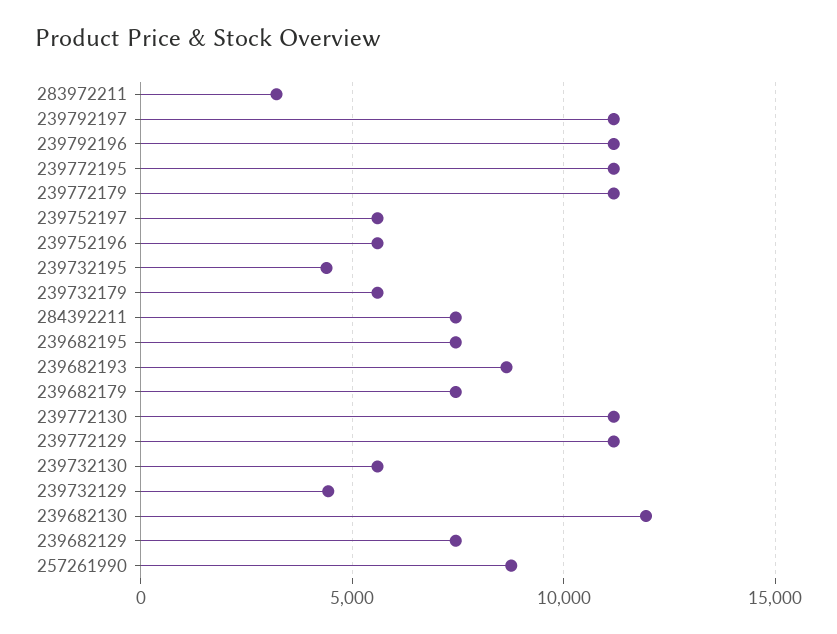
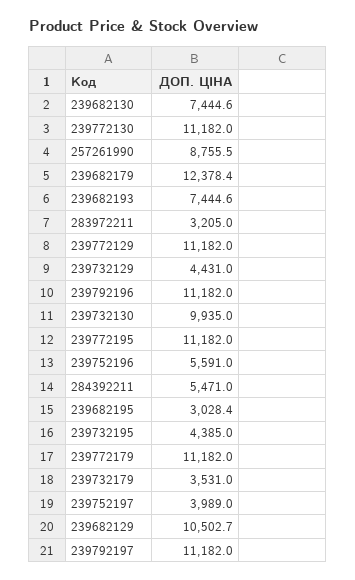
  {
    "283972211": 3205,
    "239792197": 11182,
    "239792196": 11182,
    "239772195": 11182,
    "239772179": 11182,
-   "239752197": 5500,
+   "239752197": 3989,
    "239752196": 5591,
    "239732195": 4385,
-   "239732179": 5500,
+   "239732179": 3531,
-   "284392211": 7500,
+   "284392211": 5471,
-   "239682195": 7500,
+   "239682195": 3028.4,
-   "239682193": 8500,
+   "239682193": 7444.6,
-   "239682179": 7500,
+   "239682179": 12378.4,
    "239772130": 11182,
    "239772129": 11182,
-   "239732130": 5500,
+   "239732130": 9935,
    "239732129": 4431,
-   "239682130": 12000,
+   "239682130": 7444.6,
-   "239682129": 7500,
+   "239682129": 10502.7,
    "257261990": 8755.5
  }

